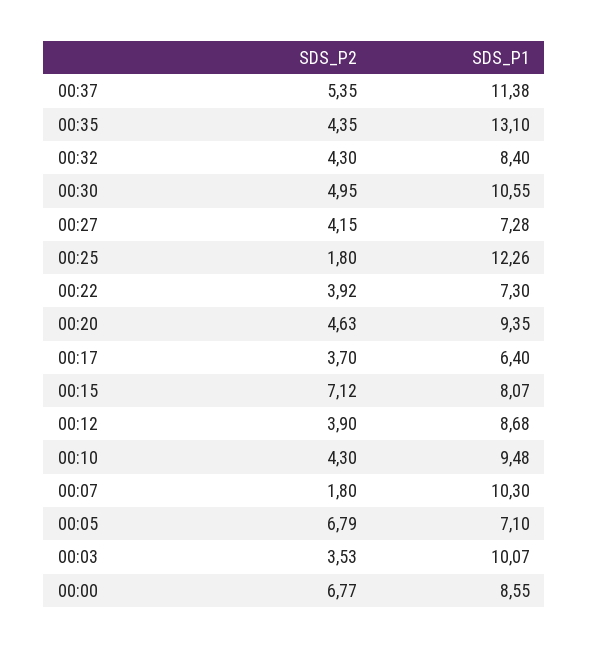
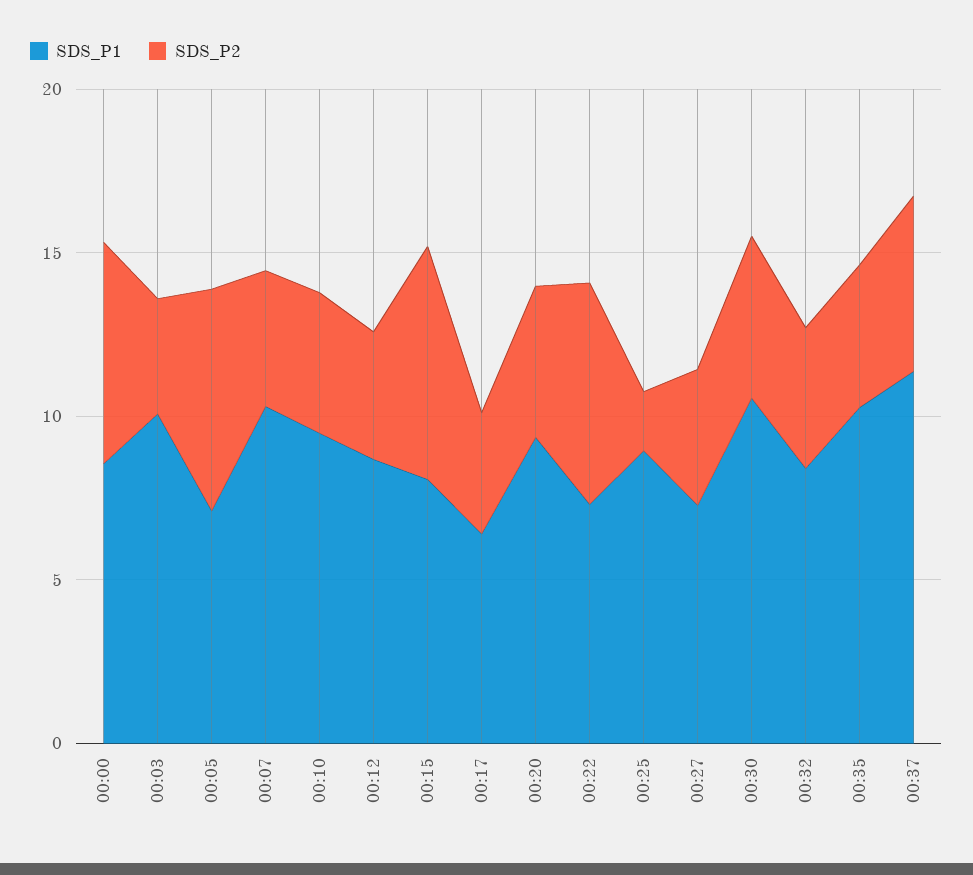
  {
    "SDS_P2": {
      "00:37": 5.35,
      "00:35": 4.35,
      "00:32": 4.3,
      "00:30": 4.95,
      "00:27": 4.15,
      "00:25": 1.8,
-     "00:22": 3.92,
+     "00:22": 7,
      "00:20": 4.63,
      "00:17": 3.7,
      "00:15": 7.12,
      "00:12": 3.9,
      "00:10": 4.3,
-     "00:07": 1.8,
+     "00:07": 4,
      "00:05": 6.79,
      "00:03": 3.53,
      "00:00": 6.77
    },
    "SDS_P1": {
      "00:37": 11.38,
-     "00:35": 13.1,
+     "00:35": 10,
      "00:32": 8.4,
      "00:30": 10.55,
      "00:27": 7.28,
-     "00:25": 12.26,
+     "00:25": 9,
      "00:22": 7.3,
      "00:20": 9.35,
      "00:17": 6.4,
      "00:15": 8.07,
      "00:12": 8.68,
      "00:10": 9.48,
      "00:07": 10.3,
      "00:05": 7.1,
      "00:03": 10.07,
      "00:00": 8.55
    }
  }

